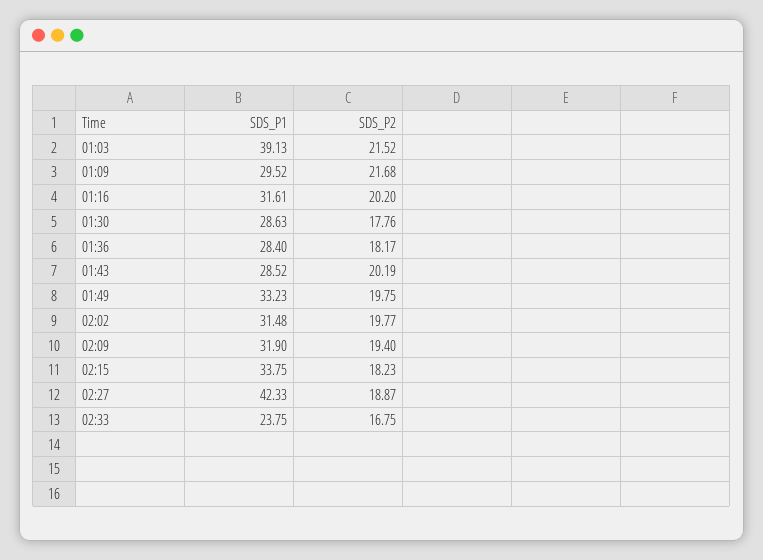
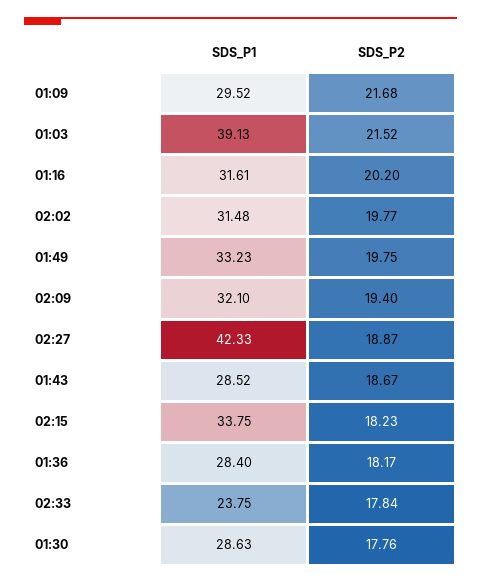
  {
    "SDS_P1": {
      "01:03": 39.13,
      "01:09": 29.52,
      "01:16": 31.61,
      "01:30": 28.63,
      "01:36": 28.4,
      "01:43": 28.52,
      "01:49": 33.23,
      "02:02": 31.48,
-     "02:09": 31.9,
+     "02:09": 32.1,
      "02:15": 33.75,
      "02:27": 42.33,
      "02:33": 23.75
    },
    "SDS_P2": {
      "01:03": 21.52,
      "01:09": 21.68,
      "01:16": 20.2,
      "01:30": 17.76,
      "01:36": 18.17,
-     "01:43": 20.19,
+     "01:43": 18.67,
      "01:49": 19.75,
      "02:02": 19.77,
      "02:09": 19.4,
      "02:15": 18.23,
      "02:27": 18.87,
-     "02:33": 16.75
+     "02:33": 17.84
    }
  }

